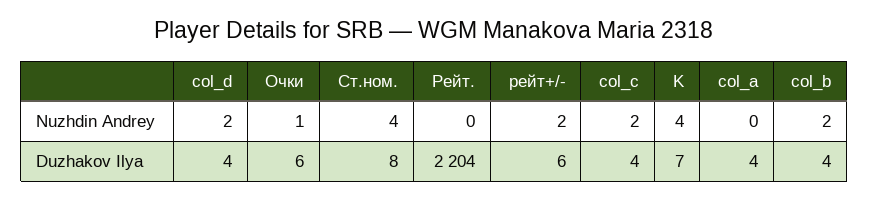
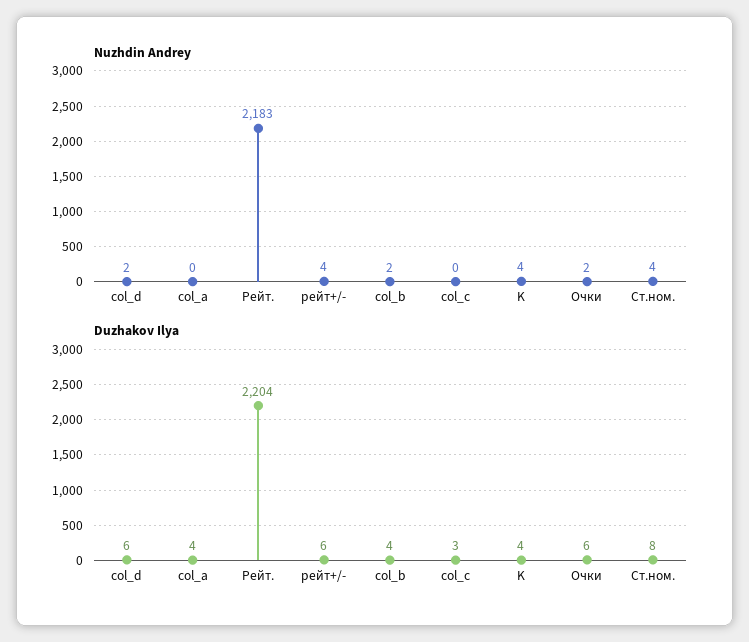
  {
    "Nuzhdin Andrey": {
      "col_d": 2,
-     "Очки": 1,
+     "Очки": 2,
      "Ст.ном.": 4,
-     "Рейт.": 0,
+     "Рейт.": 2183,
-     "рейт+/-": 2,
+     "рейт+/-": 4,
-     "col_c": 2,
+     "col_c": 0,
      "K": 4,
      "col_a": 0,
      "col_b": 2
    },
    "Duzhakov Ilya": {
-     "col_d": 4,
+     "col_d": 6,
      "Очки": 6,
      "Ст.ном.": 8,
      "Рейт.": 2204,
      "рейт+/-": 6,
-     "col_c": 4,
+     "col_c": 3,
-     "K": 7,
+     "K": 4,
      "col_a": 4,
      "col_b": 4
    }
  }

